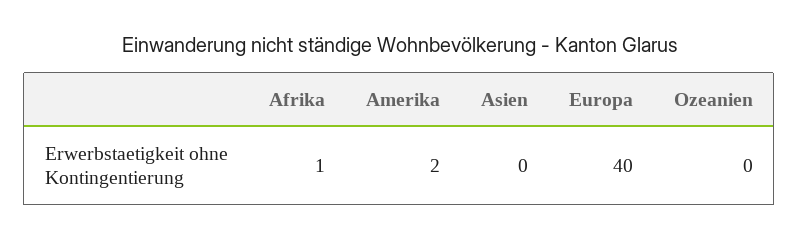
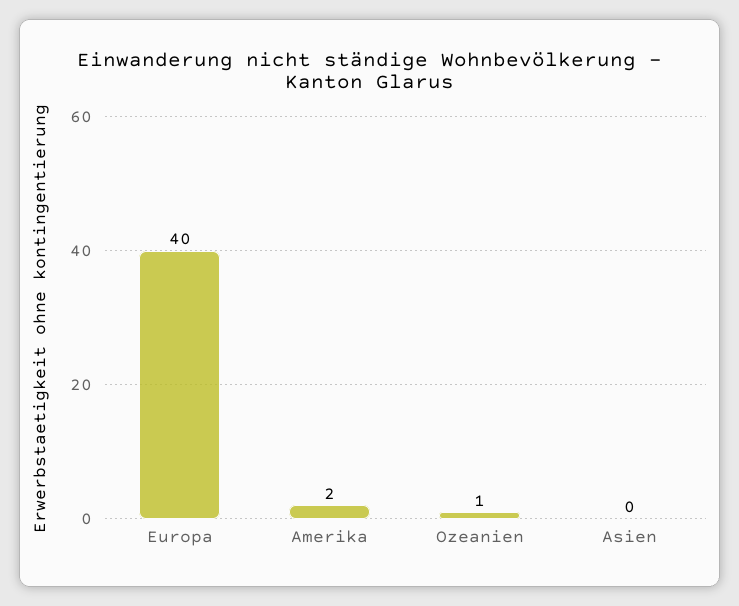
  {
-   "Afrika": 1,
    "Amerika": 2,
    "Asien": 0,
    "Europa": 40,
-   "Ozeanien": 0
+   "Ozeanien": 1
  }

